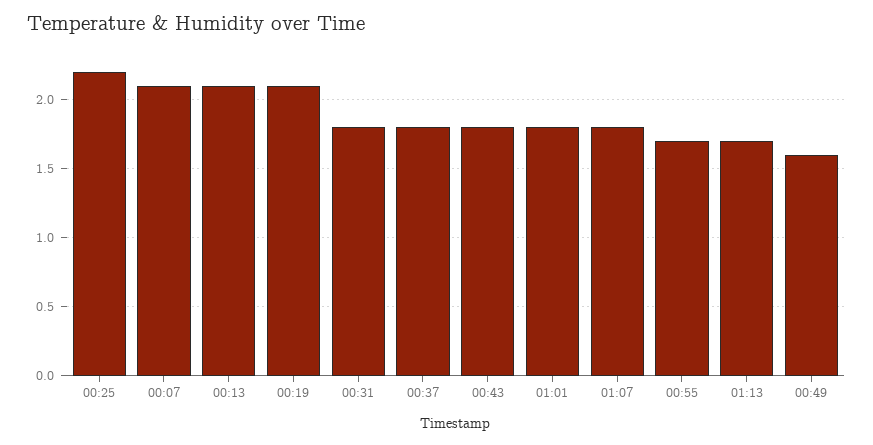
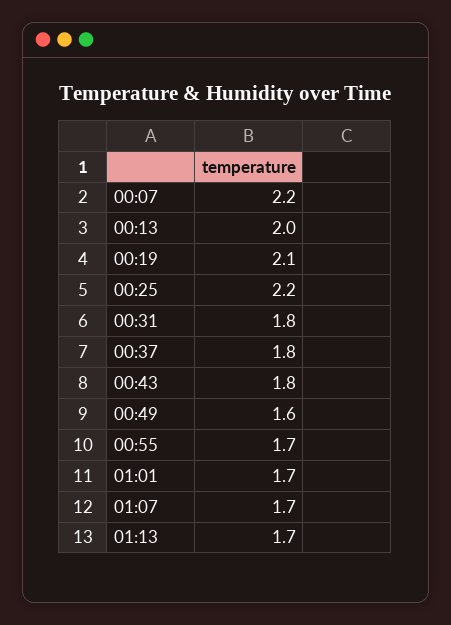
  {
    "00:25": 2.2,
-   "00:07": 2.1,
+   "00:07": 2.2,
-   "00:13": 2.1,
+   "00:13": 2,
    "00:19": 2.1,
    "00:31": 1.8,
    "00:37": 1.8,
    "00:43": 1.8,
-   "01:01": 1.8,
+   "01:01": 1.7,
-   "01:07": 1.8,
+   "01:07": 1.7,
    "00:55": 1.7,
    "01:13": 1.7,
    "00:49": 1.6
  }

